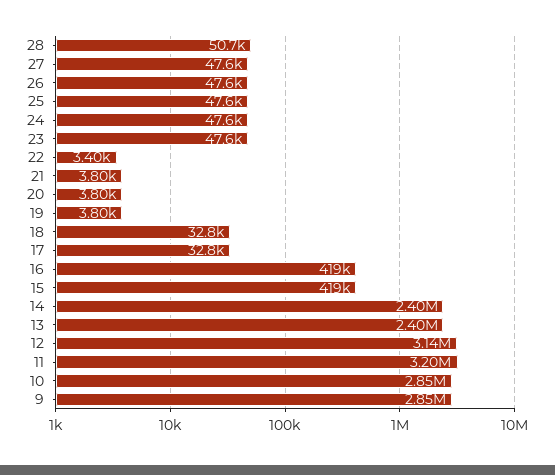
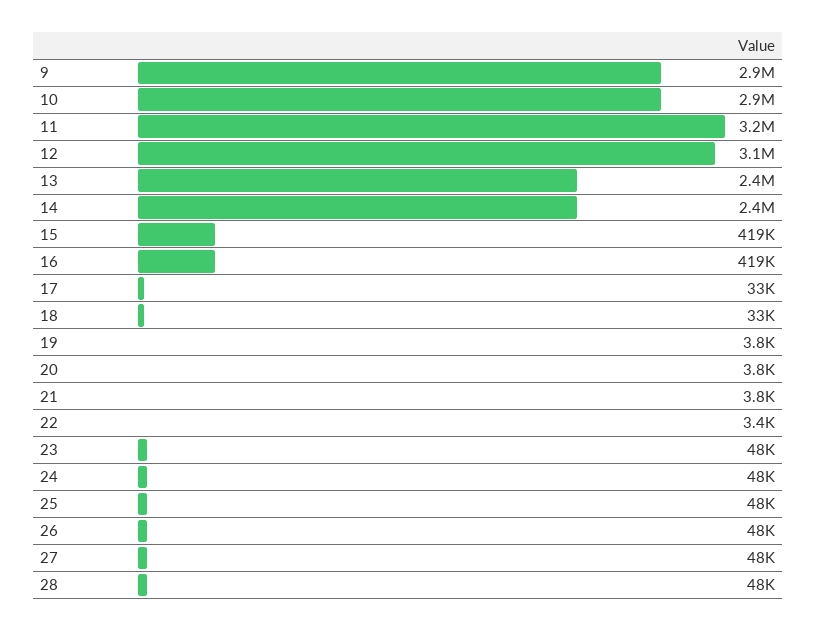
  {
-   "28": 50700,
+   "28": 48000,
    "27": 47600,
    "26": 47600,
    "25": 47600,
    "24": 47600,
    "23": 47600,
    "22": 3400,
    "21": 3800,
    "20": 3800,
    "19": 3800,
    "18": 32800,
    "17": 32800,
    "16": 419000,
    "15": 419000,
    "14": 2400000,
    "13": 2400000,
    "12": 3140000,
    "11": 3200000,
    "10": 2850000,
    "9": 2850000
  }

